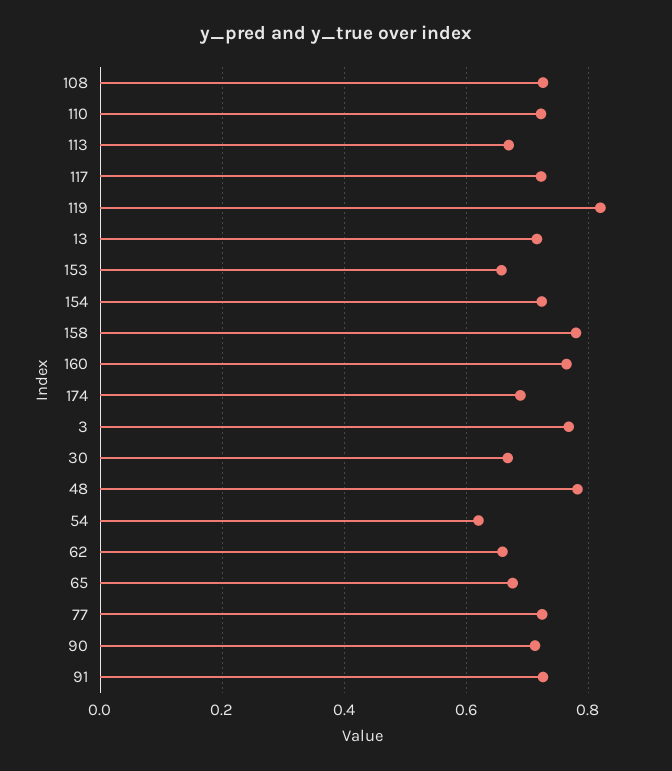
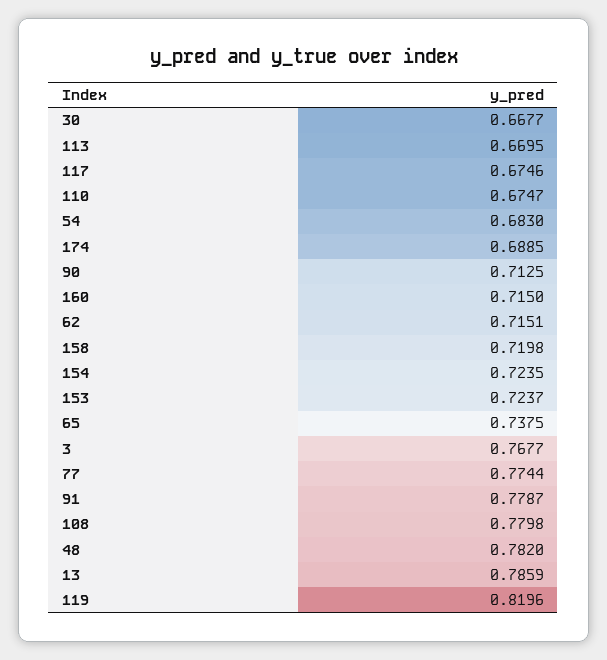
  {
-   "108": 0.72,
+   "108": 0.7798,
-   "110": 0.72,
+   "110": 0.6747,
    "113": 0.6695,
-   "117": 0.72,
+   "117": 0.6746,
    "119": 0.8196,
-   "13": 0.72,
+   "13": 0.7859,
-   "153": 0.66,
+   "153": 0.7237,
    "154": 0.7235,
-   "158": 0.78,
+   "158": 0.7198,
-   "160": 0.76,
+   "160": 0.715,
    "174": 0.6885,
    "3": 0.7677,
    "30": 0.6677,
    "48": 0.782,
-   "54": 0.62,
+   "54": 0.683,
-   "62": 0.66,
+   "62": 0.7151,
-   "65": 0.68,
+   "65": 0.7375,
-   "77": 0.72,
+   "77": 0.7744,
    "90": 0.7125,
-   "91": 0.72
+   "91": 0.7787
  }

